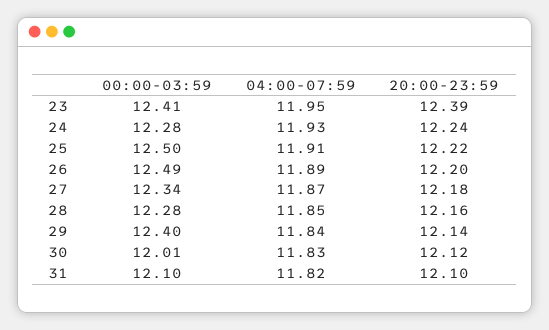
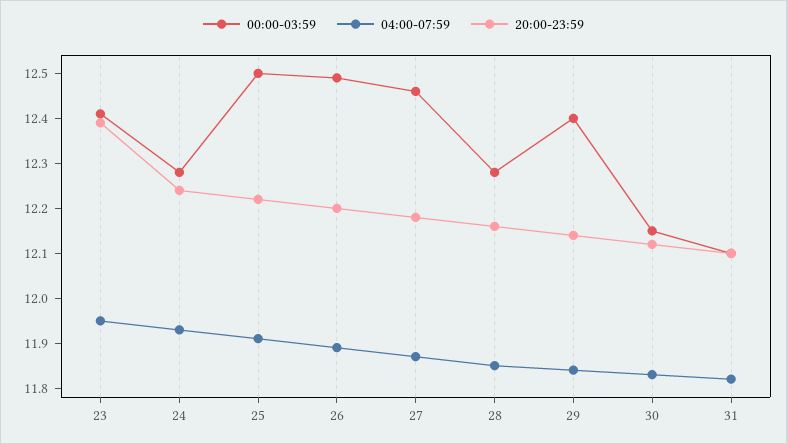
  {
    "00:00-03:59": {
      "23": 12.41,
      "24": 12.28,
      "25": 12.5,
      "26": 12.49,
-     "27": 12.34,
+     "27": 12.45,
      "28": 12.28,
      "29": 12.4,
-     "30": 12.01,
+     "30": 12.15,
      "31": 12.1
    },
    "04:00-07:59": {
      "23": 11.95,
      "24": 11.93,
      "25": 11.91,
      "26": 11.89,
      "27": 11.87,
      "28": 11.85,
      "29": 11.84,
      "30": 11.83,
      "31": 11.82
    },
    "20:00-23:59": {
      "23": 12.39,
      "24": 12.24,
      "25": 12.22,
      "26": 12.2,
      "27": 12.18,
      "28": 12.16,
      "29": 12.14,
      "30": 12.12,
      "31": 12.1
    }
  }

